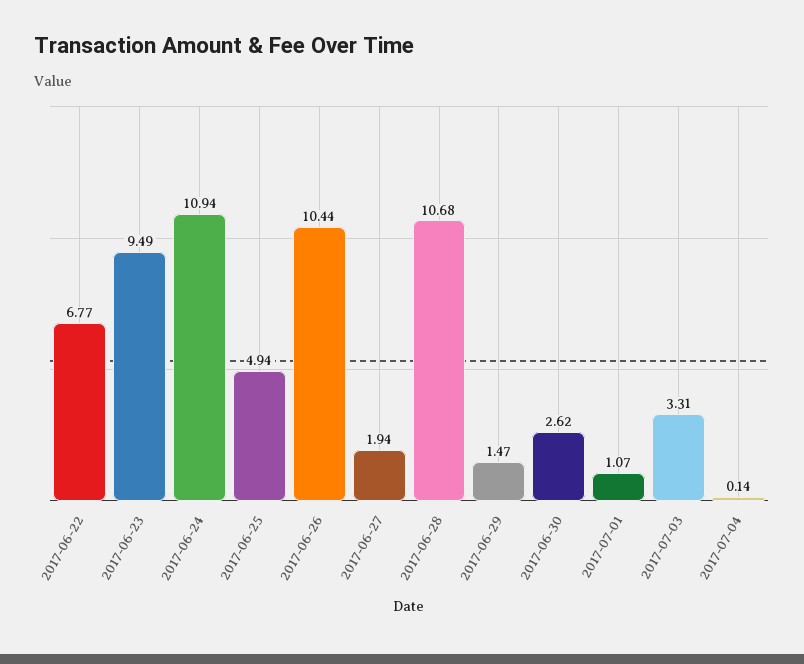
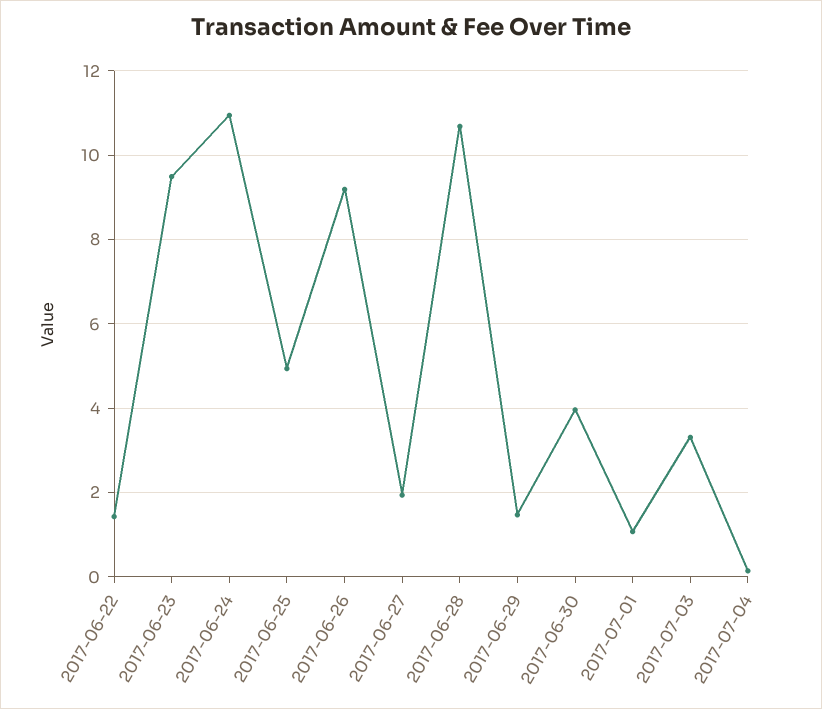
  {
-   "2017-06-22": 6.77,
+   "2017-06-22": 1.4,
    "2017-06-23": 9.49,
    "2017-06-24": 10.94,
    "2017-06-25": 4.94,
-   "2017-06-26": 10.44,
+   "2017-06-26": 9.2,
    "2017-06-27": 1.94,
    "2017-06-28": 10.68,
    "2017-06-29": 1.47,
-   "2017-06-30": 2.62,
+   "2017-06-30": 4,
    "2017-07-01": 1.07,
    "2017-07-03": 3.31,
    "2017-07-04": 0.14
  }

